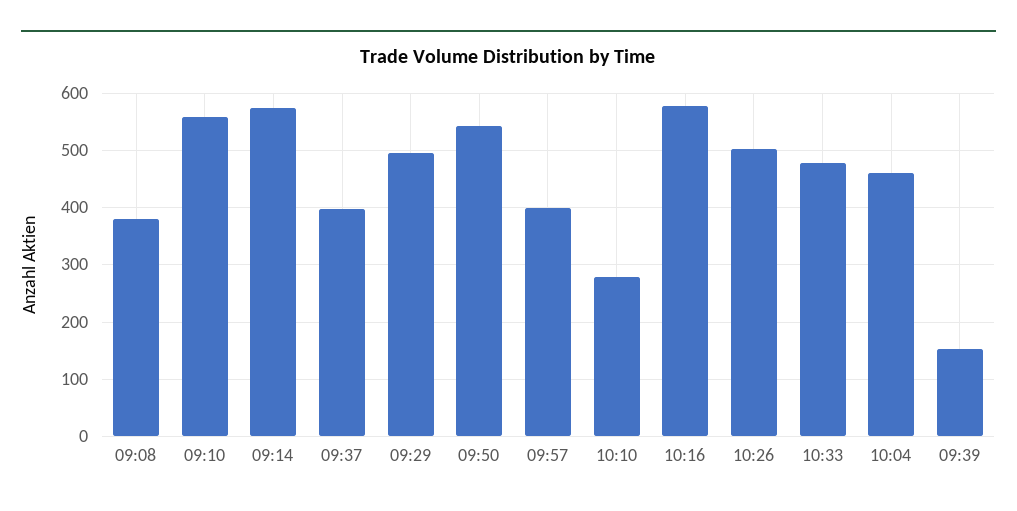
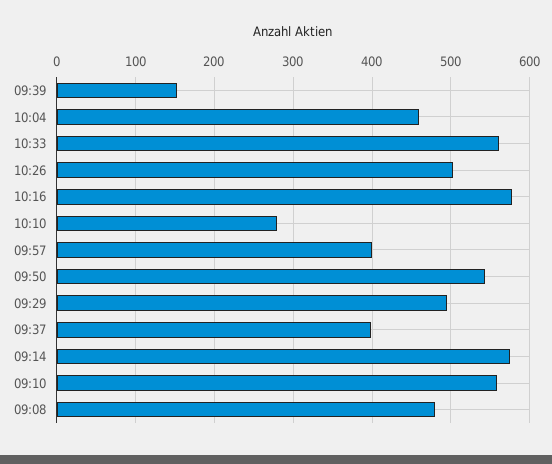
  {
-   "09:08": 380,
+   "09:08": 480,
    "09:10": 560,
    "09:14": 580,
    "09:37": 400,
    "09:29": 500,
    "09:50": 540,
    "09:57": 400,
    "10:10": 280,
    "10:16": 580,
    "10:26": 500,
-   "10:33": 480,
+   "10:33": 560,
    "10:04": 460,
    "09:39": 150
  }

